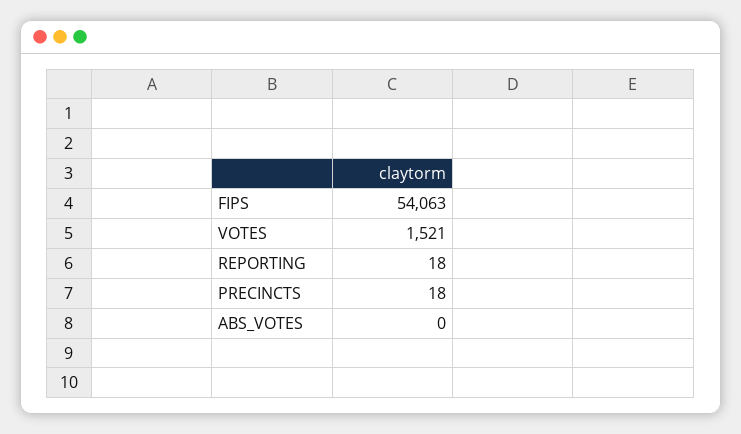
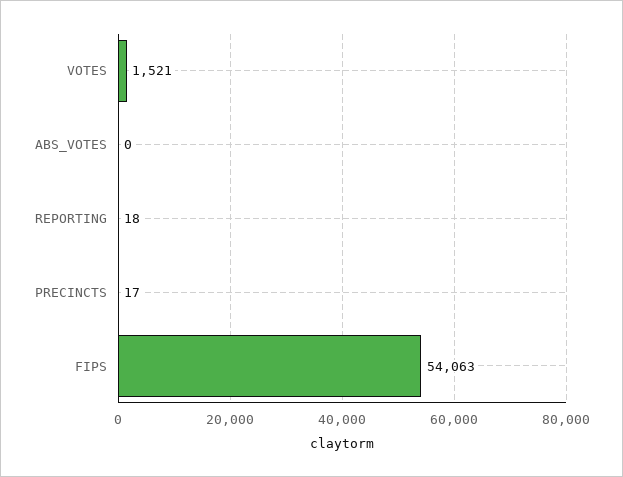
  {
    "FIPS": 54063,
    "VOTES": 1521,
    "REPORTING": 18,
-   "PRECINCTS": 18,
+   "PRECINCTS": 17,
    "ABS_VOTES": 0
  }

